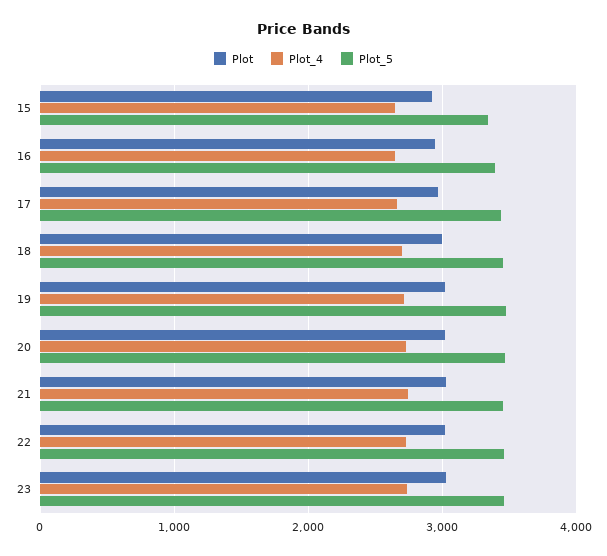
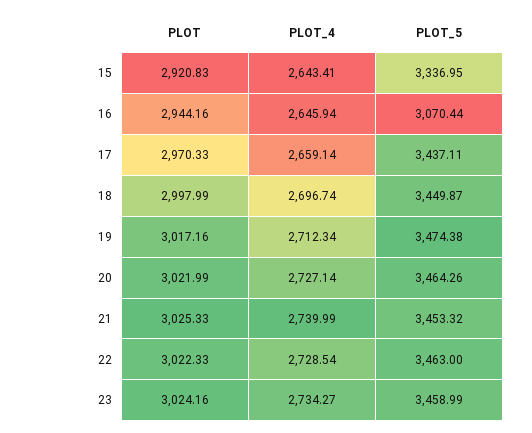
  {
    "Plot": {
      "15": 2920.83,
      "16": 2944.16,
      "17": 2970.33,
      "18": 2997.99,
      "19": 3017.16,
      "20": 3021.99,
      "21": 3025.33,
      "22": 3022.33,
      "23": 3024.16
    },
    "Plot_4": {
      "15": 2643.41,
      "16": 2645.94,
      "17": 2659.14,
      "18": 2696.74,
      "19": 2712.34,
      "20": 2727.14,
      "21": 2739.99,
      "22": 2728.54,
      "23": 2734.27
    },
    "Plot_5": {
      "15": 3336.95,
-     "16": 3400,
+     "16": 3070.44,
      "17": 3437.11,
      "18": 3449.87,
      "19": 3474.38,
      "20": 3464.26,
      "21": 3453.32,
      "22": 3463,
      "23": 3458.99
    }
  }

